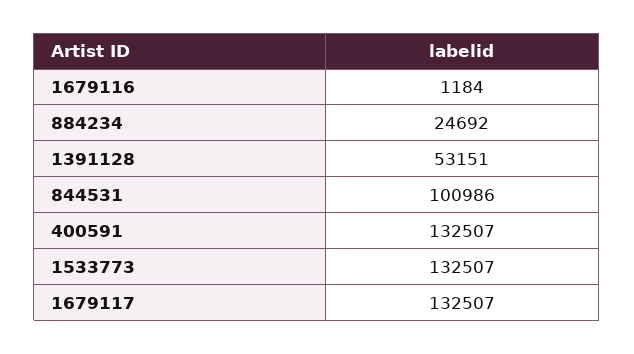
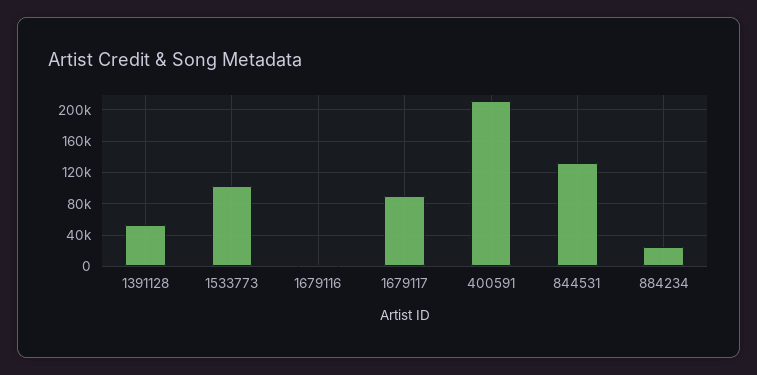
  {
    "1679116": 1184,
    "884234": 24692,
    "1391128": 53151,
-   "844531": 100986,
+   "844531": 130000,
-   "400591": 132507,
+   "400591": 210000,
-   "1533773": 132507,
+   "1533773": 100000,
-   "1679117": 132507
+   "1679117": 90000
  }

